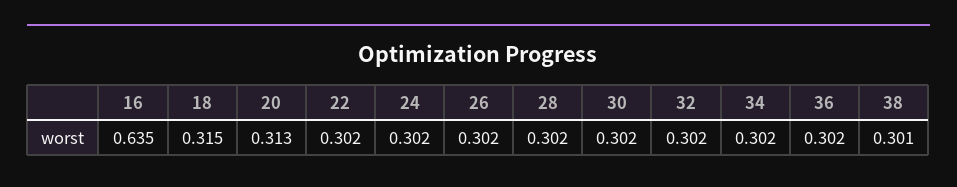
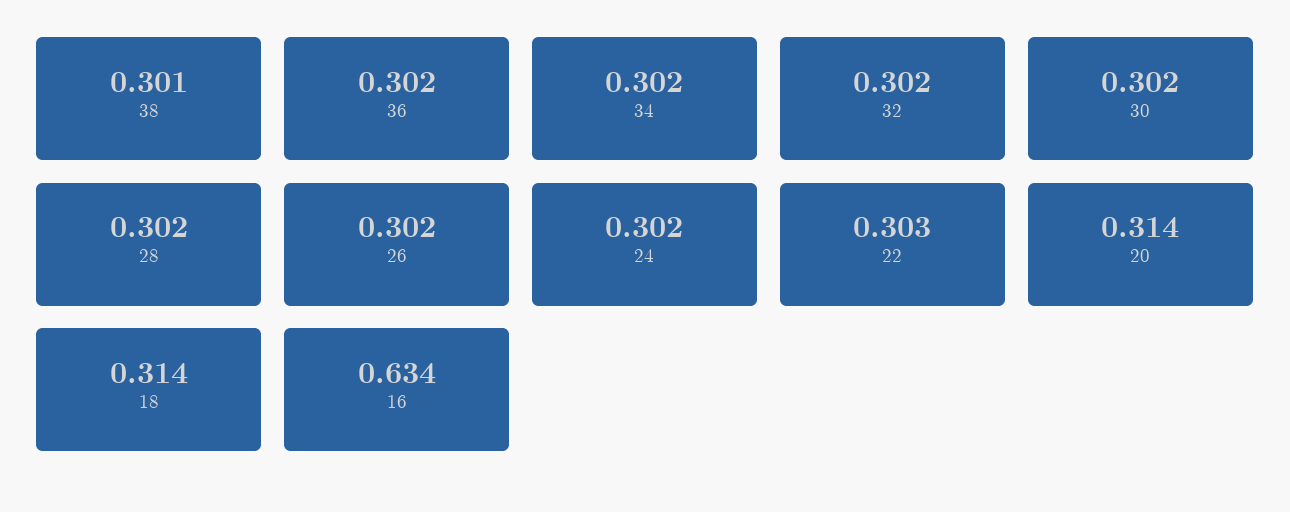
  {
-   "16": 0.635,
+   "16": 0.634,
-   "18": 0.315,
+   "18": 0.314,
-   "20": 0.313,
+   "20": 0.314,
-   "22": 0.302,
+   "22": 0.303,
    "24": 0.302,
    "26": 0.302,
    "28": 0.302,
    "30": 0.302,
    "32": 0.302,
    "34": 0.302,
    "36": 0.302,
    "38": 0.301
  }

